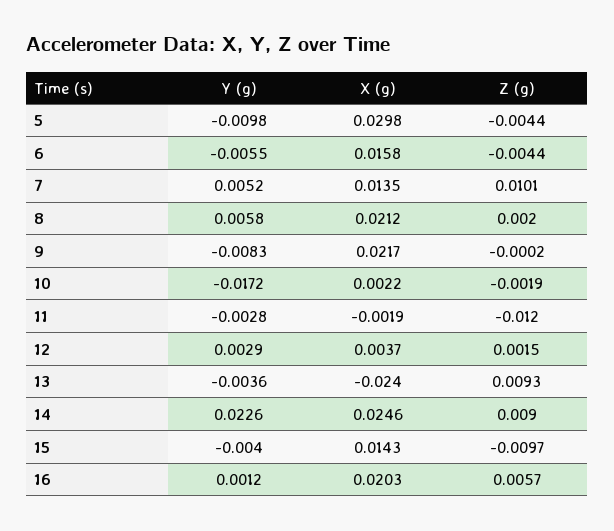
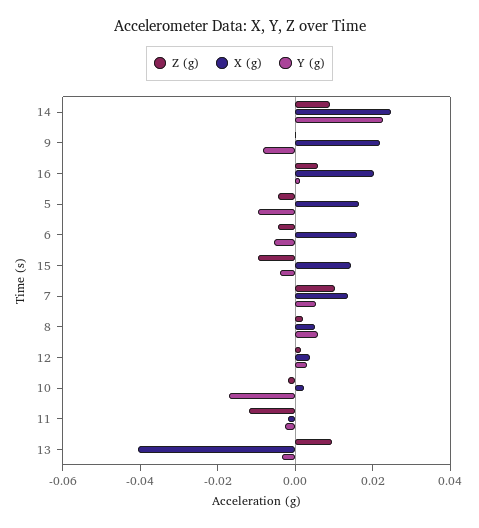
  {
    "Y (g)": {
      "5": -0.0098,
      "6": -0.0055,
      "7": 0.0052,
      "8": 0.0058,
      "9": -0.0083,
      "10": -0.0172,
      "11": -0.0028,
      "12": 0.0029,
      "13": -0.0036,
      "14": 0.0226,
      "15": -0.004,
      "16": 0.0012
    },
    "X (g)": {
-     "5": 0.0298,
+     "5": 0.015,
      "6": 0.0158,
      "7": 0.0135,
-     "8": 0.0212,
+     "8": 0.005,
      "9": 0.0217,
      "10": 0.0022,
      "11": -0.0019,
      "12": 0.0037,
-     "13": -0.024,
+     "13": -0.04,
      "14": 0.0246,
      "15": 0.0143,
      "16": 0.0203
    },
    "Z (g)": {
      "5": -0.0044,
      "6": -0.0044,
      "7": 0.0101,
      "8": 0.002,
      "9": -0.0002,
      "10": -0.0019,
      "11": -0.012,
      "12": 0.0015,
      "13": 0.0093,
      "14": 0.009,
      "15": -0.0097,
      "16": 0.0057
    }
  }

